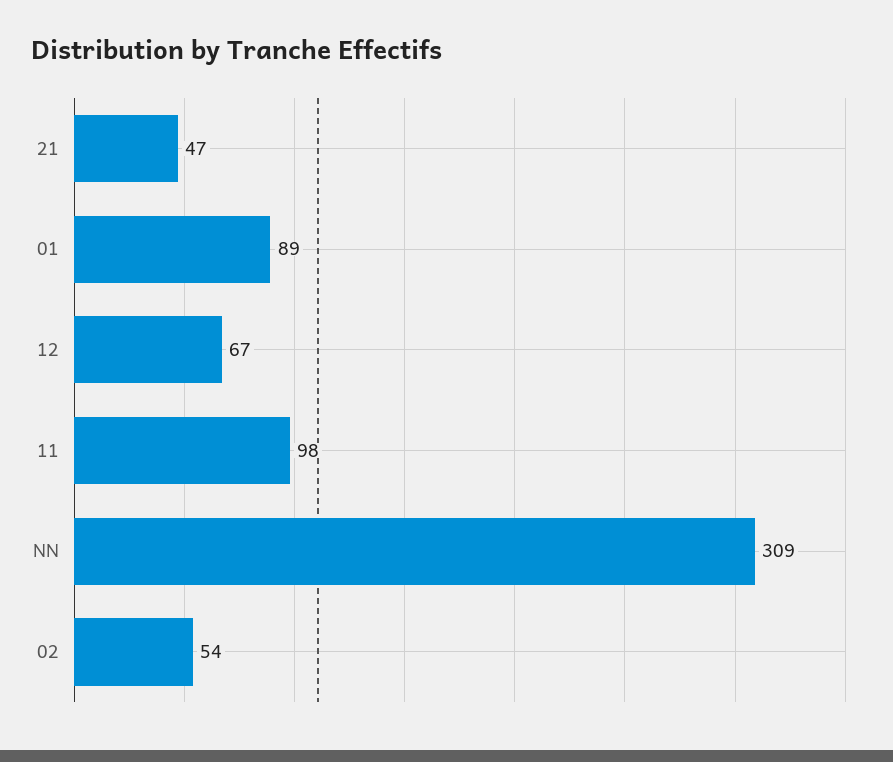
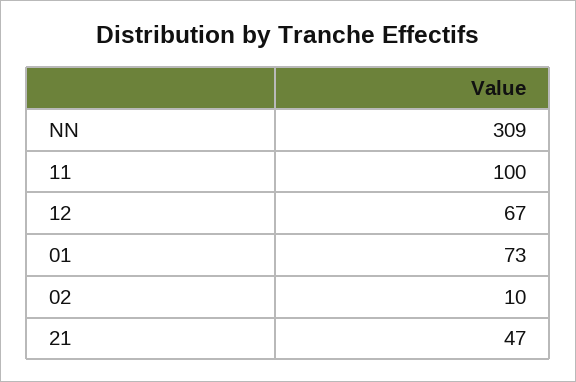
  {
    "21": 47,
-   "01": 89,
+   "01": 73,
    "12": 67,
-   "11": 98,
+   "11": 100,
    "NN": 309,
-   "02": 54
+   "02": 10
  }

